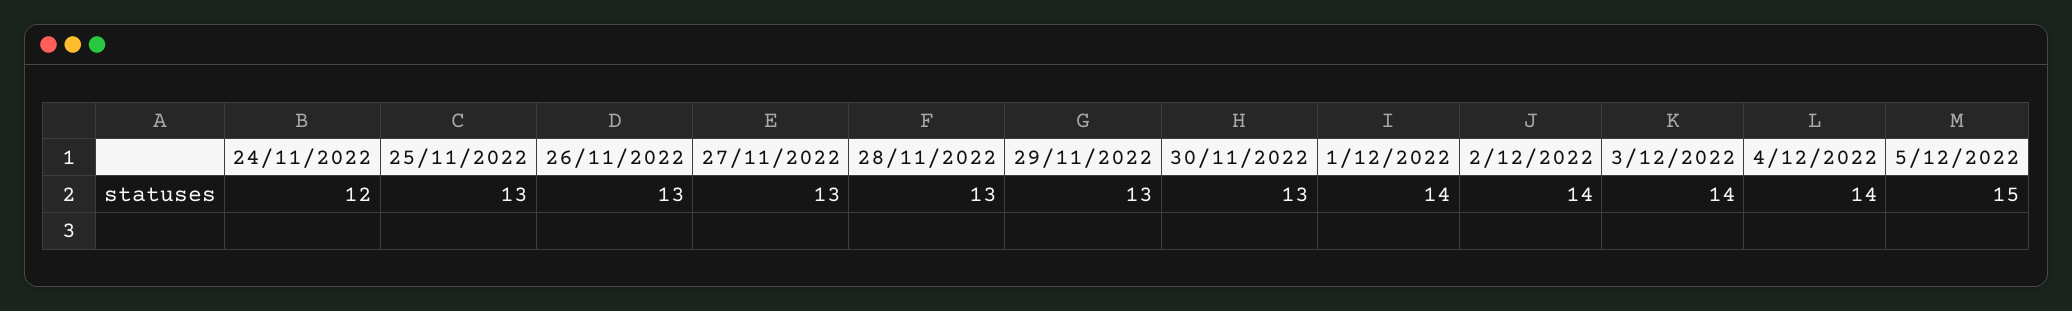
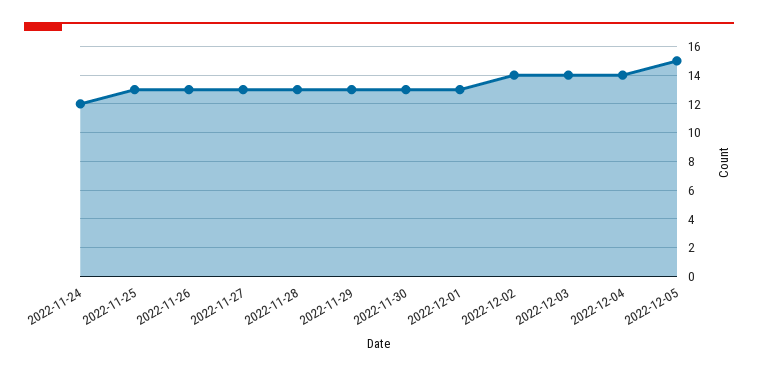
  {
    "24/11/2022": 12,
    "25/11/2022": 13,
    "26/11/2022": 13,
    "27/11/2022": 13,
    "28/11/2022": 13,
    "29/11/2022": 13,
    "30/11/2022": 13,
-   "1/12/2022": 14,
+   "1/12/2022": 13,
    "2/12/2022": 14,
    "3/12/2022": 14,
    "4/12/2022": 14,
    "5/12/2022": 15
  }

